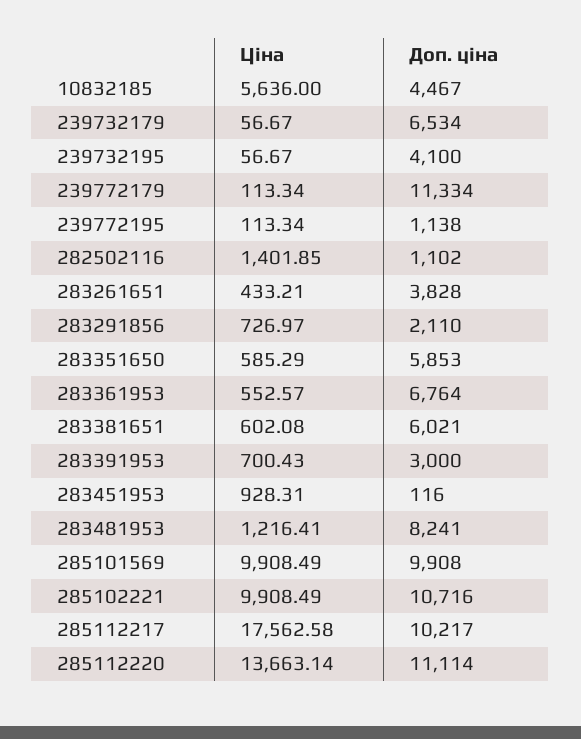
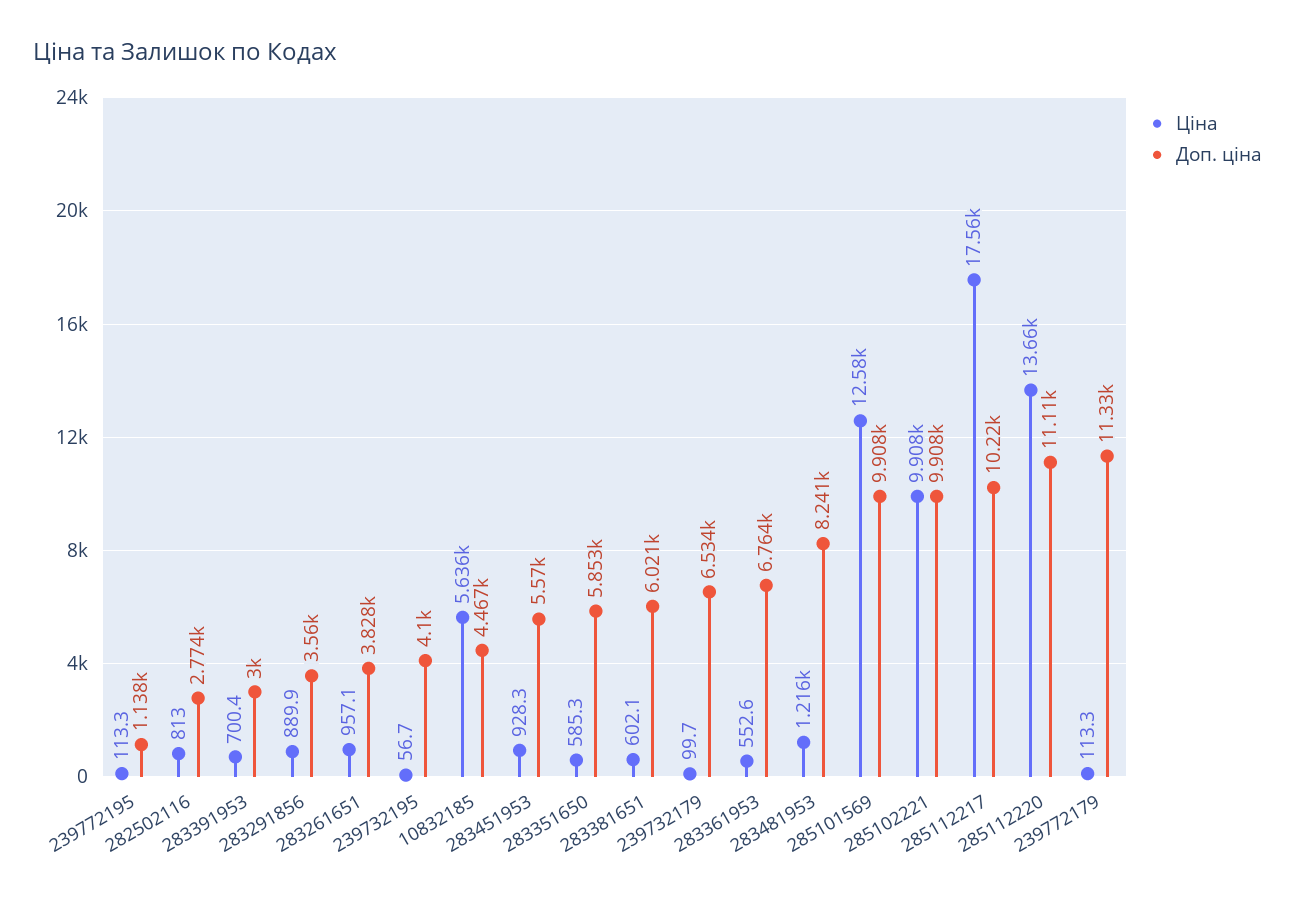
  {
    "Ціна": {
      "10832185": 5636,
-     "239732179": 56.67,
+     "239732179": 99.7,
      "239732195": 56.67,
      "239772179": 113.34,
      "239772195": 113.34,
-     "282502116": 1401.85,
+     "282502116": 813,
-     "283261651": 433.21,
+     "283261651": 957.1,
-     "283291856": 726.97,
+     "283291856": 889.9,
      "283351650": 585.29,
      "283361953": 552.57,
      "283381651": 602.08,
      "283391953": 700.43,
      "283451953": 928.31,
      "283481953": 1216.41,
-     "285101569": 9908.49,
+     "285101569": 12580,
      "285102221": 9908.49,
      "285112217": 17562.58,
      "285112220": 13663.14
    },
    "Доп. ціна": {
      "10832185": 4467,
      "239732179": 6534,
      "239732195": 4100,
      "239772179": 11334,
      "239772195": 1138,
-     "282502116": 1102,
+     "282502116": 2774,
      "283261651": 3828,
-     "283291856": 2110,
+     "283291856": 3560,
      "283351650": 5853,
      "283361953": 6764,
      "283381651": 6021,
      "283391953": 3000,
-     "283451953": 116,
+     "283451953": 5570,
      "283481953": 8241,
      "285101569": 9908,
-     "285102221": 10716,
+     "285102221": 9908,
      "285112217": 10217,
      "285112220": 11114
    }
  }

